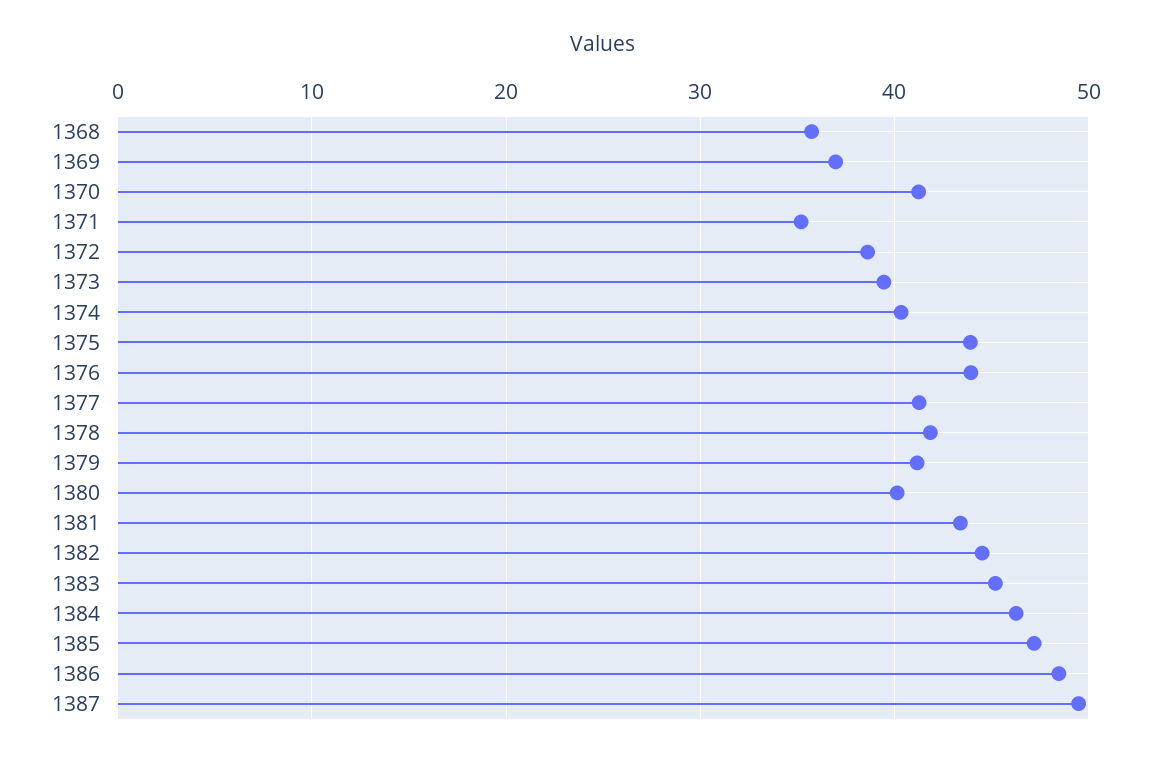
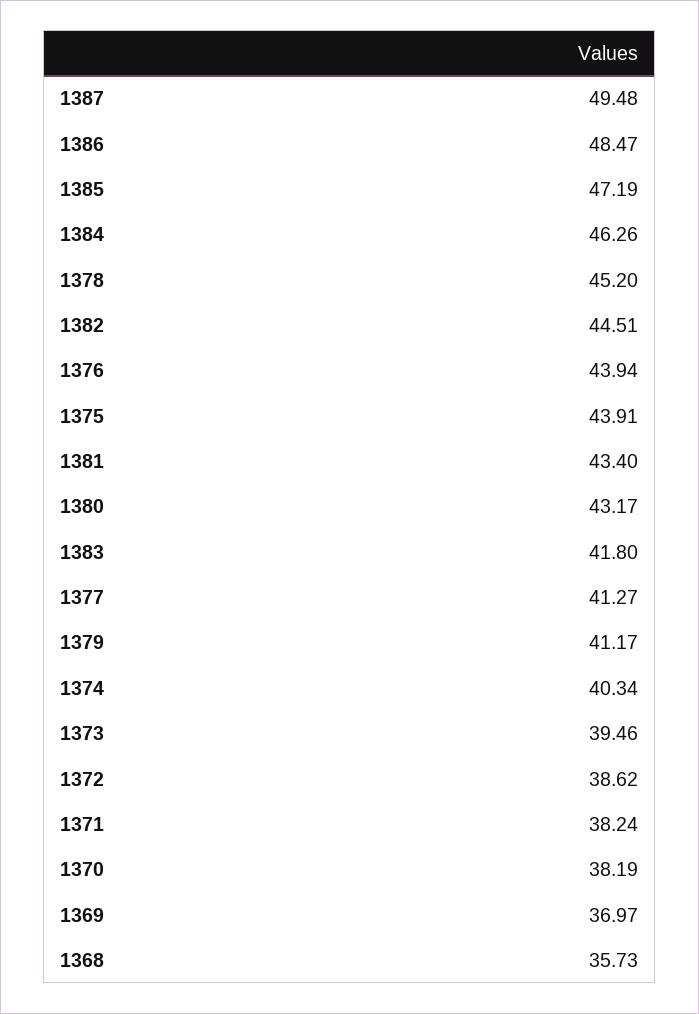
  {
    "1368": 35.73,
    "1369": 36.97,
-   "1370": 41,
+   "1370": 38.19,
-   "1371": 35,
+   "1371": 38.24,
    "1372": 38.62,
    "1373": 39.46,
    "1374": 40.34,
    "1375": 43.91,
    "1376": 43.94,
    "1377": 41.27,
-   "1378": 42,
+   "1378": 45.2,
    "1379": 41.17,
-   "1380": 40,
+   "1380": 43.17,
    "1381": 43.4,
    "1382": 44.51,
-   "1383": 45,
+   "1383": 41.8,
    "1384": 46.26,
    "1385": 47.19,
    "1386": 48.47,
    "1387": 49.48
  }

